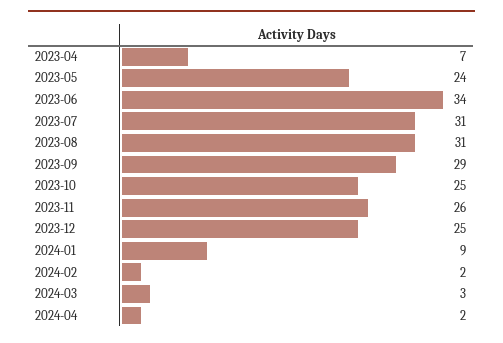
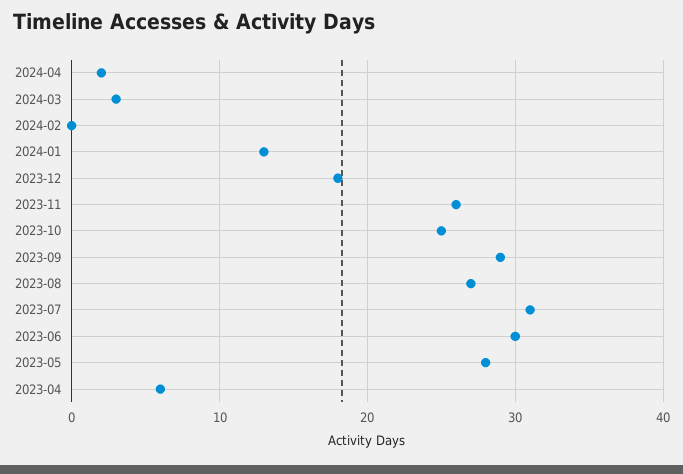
  {
-   "2023-04": 7,
+   "2023-04": 6,
-   "2023-05": 24,
+   "2023-05": 28,
-   "2023-06": 34,
+   "2023-06": 30,
    "2023-07": 31,
-   "2023-08": 31,
+   "2023-08": 27,
    "2023-09": 29,
    "2023-10": 25,
    "2023-11": 26,
-   "2023-12": 25,
+   "2023-12": 18,
-   "2024-01": 9,
+   "2024-01": 13,
-   "2024-02": 2,
+   "2024-02": 0,
    "2024-03": 3,
    "2024-04": 2
  }

